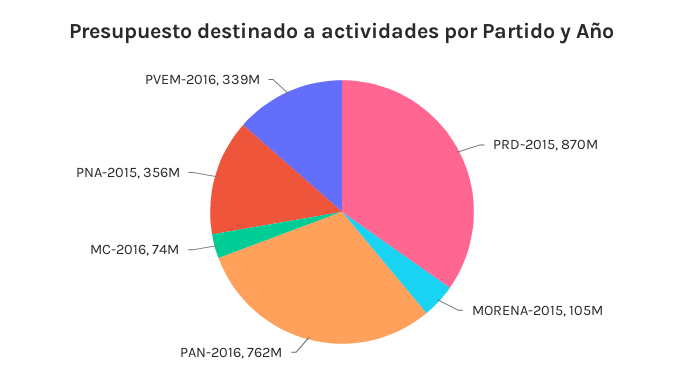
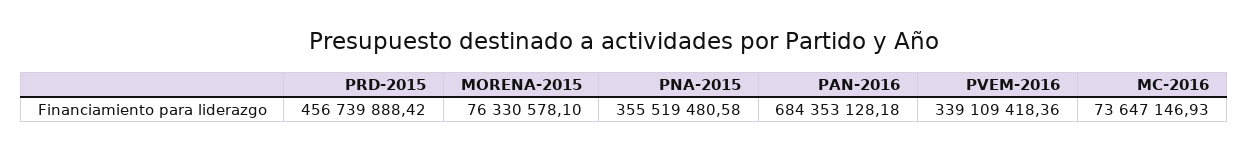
  {
-   "PRD-2015": 870000000,
+   "PRD-2015": 456739888.42,
-   "MORENA-2015": 105000000,
+   "MORENA-2015": 76330578.1,
-   "PAN-2016": 762000000,
+   "PAN-2016": 684353128.18,
    "MC-2016": 73647146.93,
    "PNA-2015": 355519480.58,
    "PVEM-2016": 339109418.36
  }

